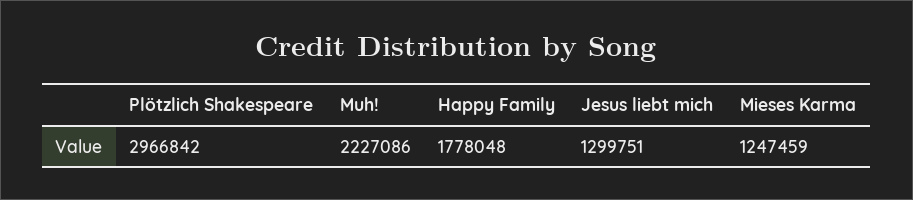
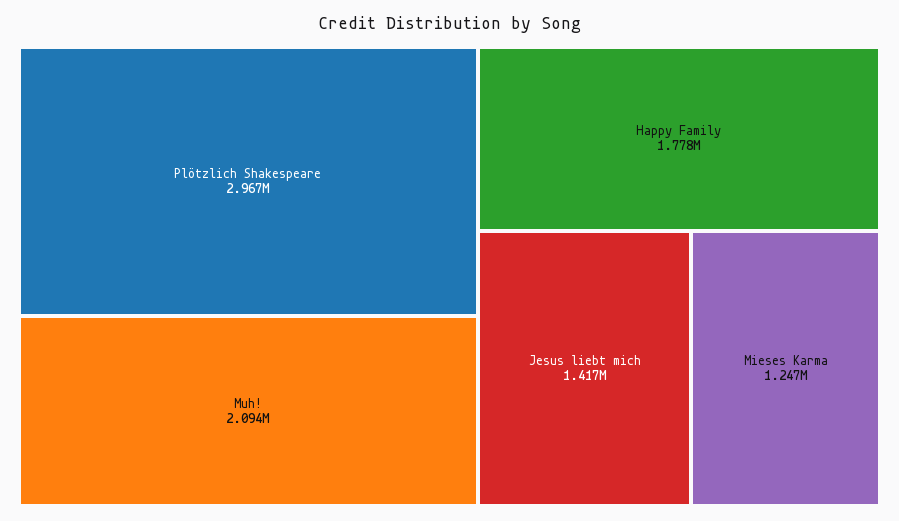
  {
    "Plötzlich Shakespeare": 2966842,
-   "Muh!": 2227086,
+   "Muh!": 2094000,
    "Happy Family": 1778048,
-   "Jesus liebt mich": 1299751,
+   "Jesus liebt mich": 1417000,
    "Mieses Karma": 1247459
  }

